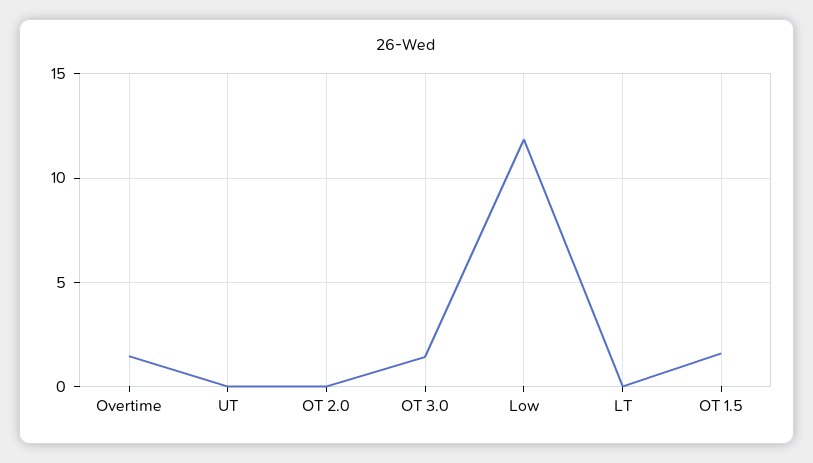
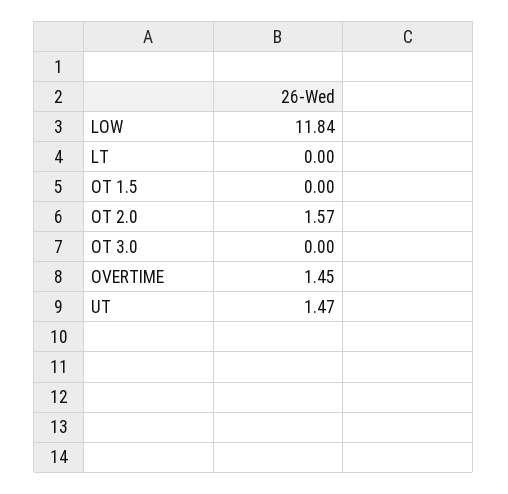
  {
    "Overtime": 1.45,
-   "UT": 0,
+   "UT": 1.47,
-   "OT 2.0": 0,
+   "OT 2.0": 1.57,
-   "OT 3.0": 1.5,
+   "OT 3.0": 0,
    "Low": 11.84,
    "LT": 0,
-   "OT 1.5": 1.5
+   "OT 1.5": 0
  }

